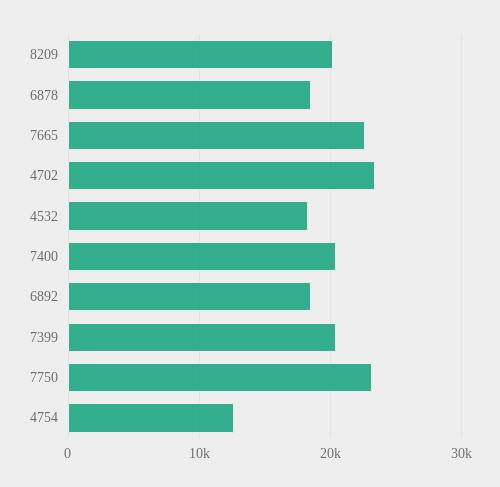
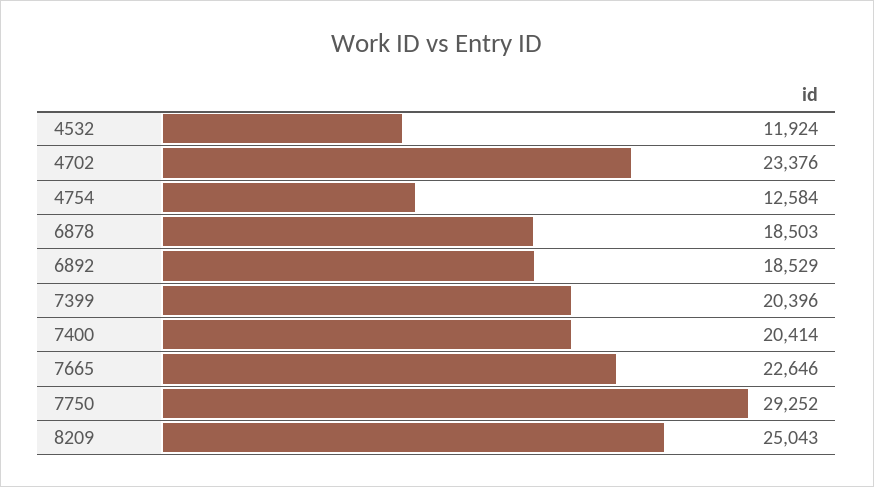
  {
-   "8209": 20000,
+   "8209": 25043,
    "6878": 18503,
    "7665": 22646,
    "4702": 23376,
-   "4532": 18000,
+   "4532": 11924,
    "7400": 20414,
    "6892": 18529,
    "7399": 20396,
-   "7750": 23000,
+   "7750": 29252,
    "4754": 12584
  }

